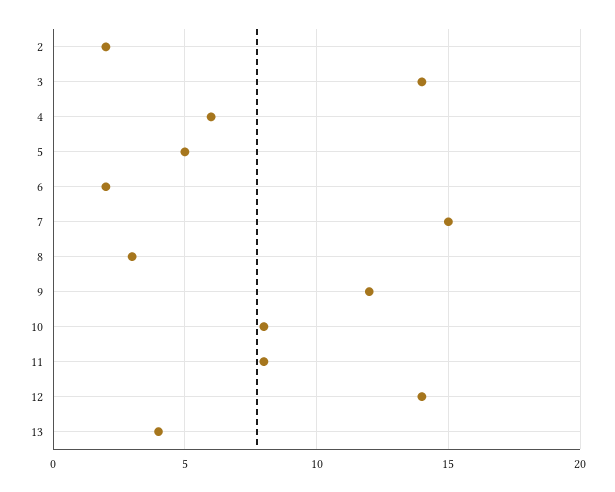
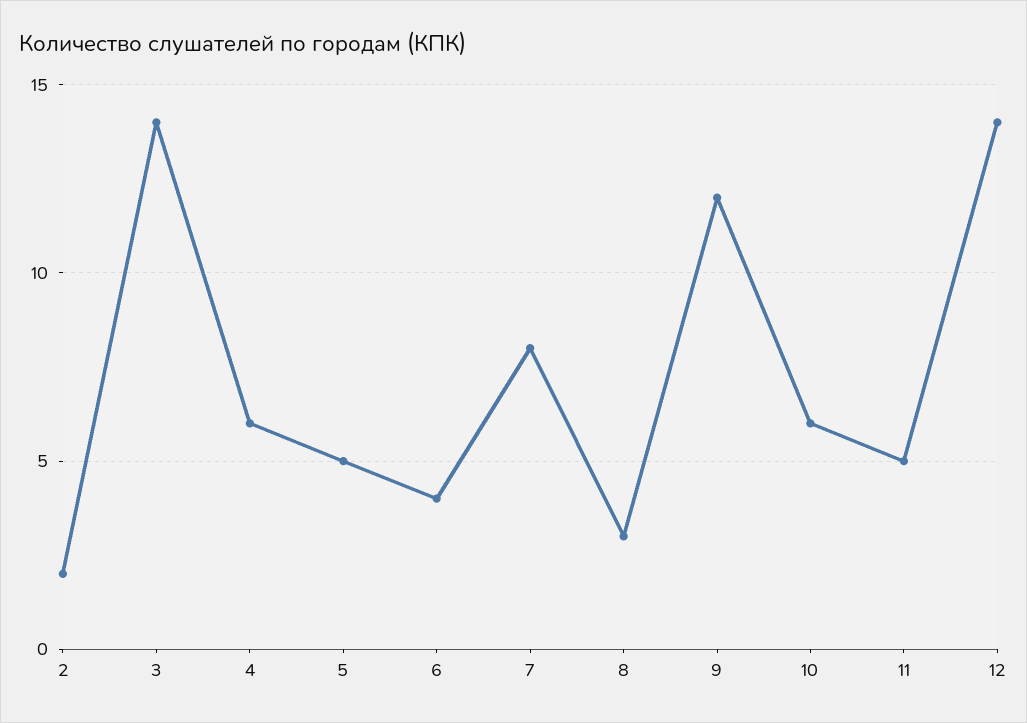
  {
    "2": 2,
    "3": 14,
    "4": 6,
    "5": 5,
-   "6": 2,
+   "6": 4,
-   "7": 15,
+   "7": 8,
    "8": 3,
    "9": 12,
-   "10": 8,
+   "10": 6,
-   "11": 8,
+   "11": 5,
-   "12": 14,
+   "12": 14
-   "13": 4
  }

